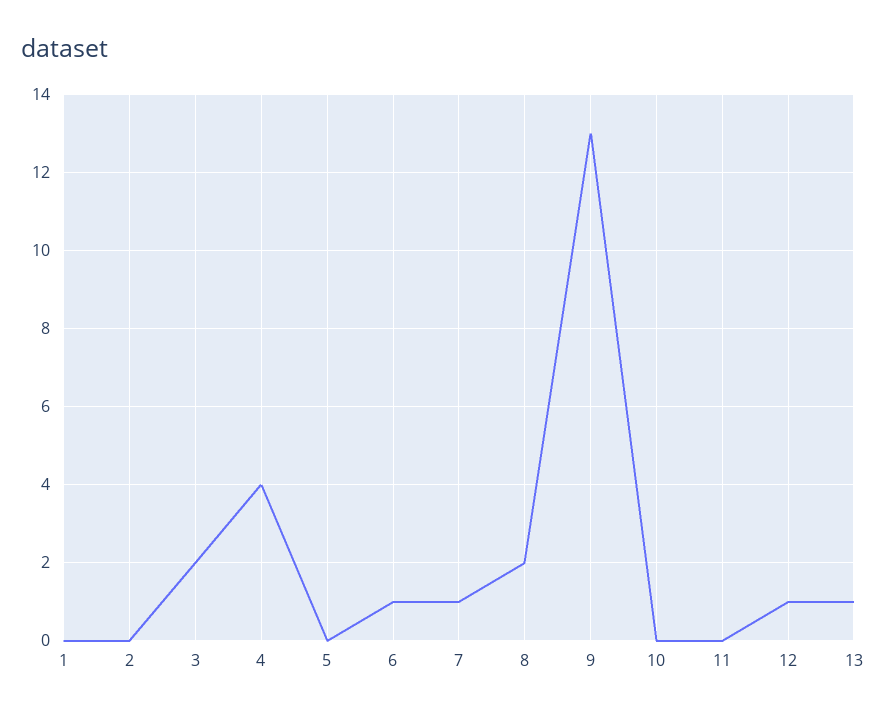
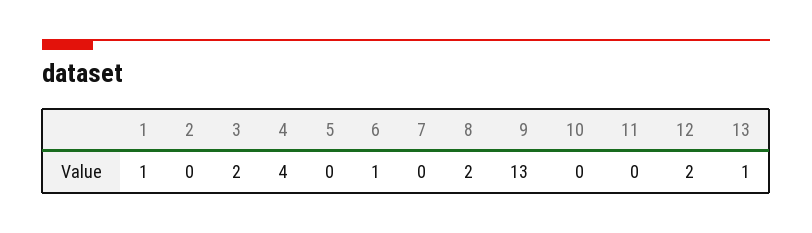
  {
-   "1": 0,
+   "1": 1,
    "2": 0,
    "3": 2,
    "4": 4,
    "5": 0,
    "6": 1,
-   "7": 1,
+   "7": 0,
    "8": 2,
    "9": 13,
    "10": 0,
    "11": 0,
-   "12": 1,
+   "12": 2,
    "13": 1
  }

